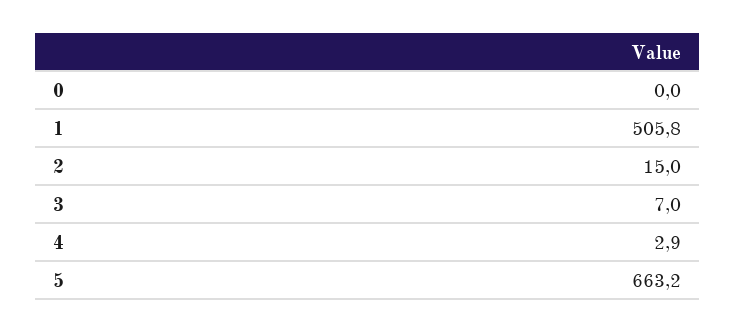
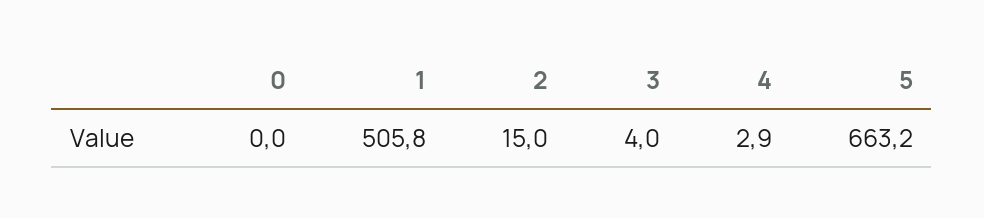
  {
    "0": 0,
    "1": 505.8,
    "2": 15,
-   "3": 7,
+   "3": 4,
    "4": 2.9,
    "5": 663.2
  }

